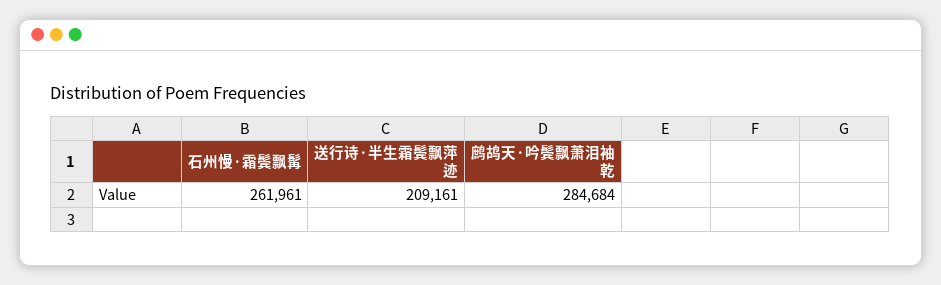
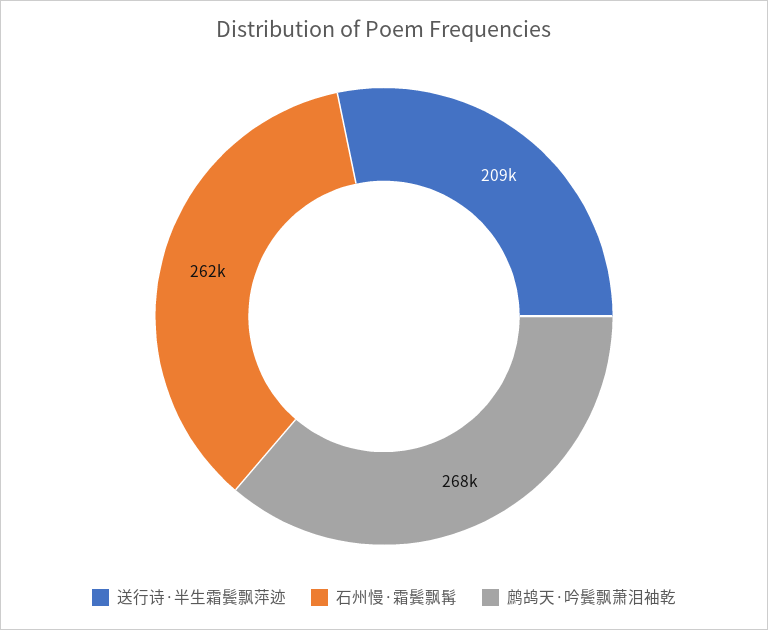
  {
    "石州慢·霜鬓飘髯": 261961,
    "送行诗·半生霜鬓飘萍迹": 209161,
-   "鹧鸪天·吟鬓飘萧泪袖乾": 284684
+   "鹧鸪天·吟鬓飘萧泪袖乾": 268000
  }

